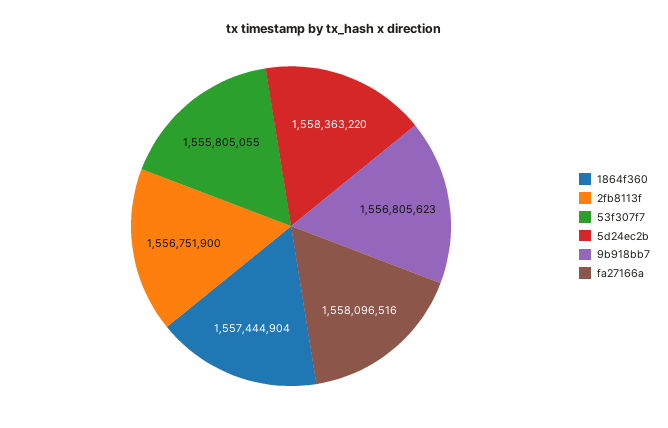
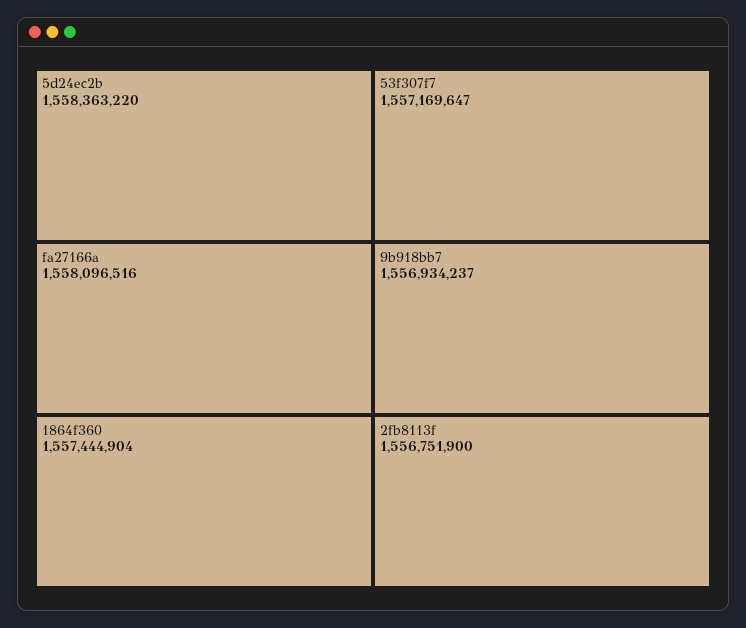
  {
    "1864f360": 1557444904,
    "2fb8113f": 1556751900,
-   "53f307f7": 1555805055,
+   "53f307f7": 1557169647,
    "5d24ec2b": 1558363220,
-   "9b918bb7": 1556805623,
+   "9b918bb7": 1556934237,
    "fa27166a": 1558096516
  }

